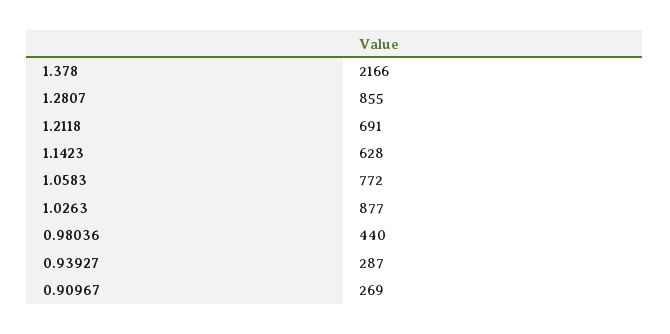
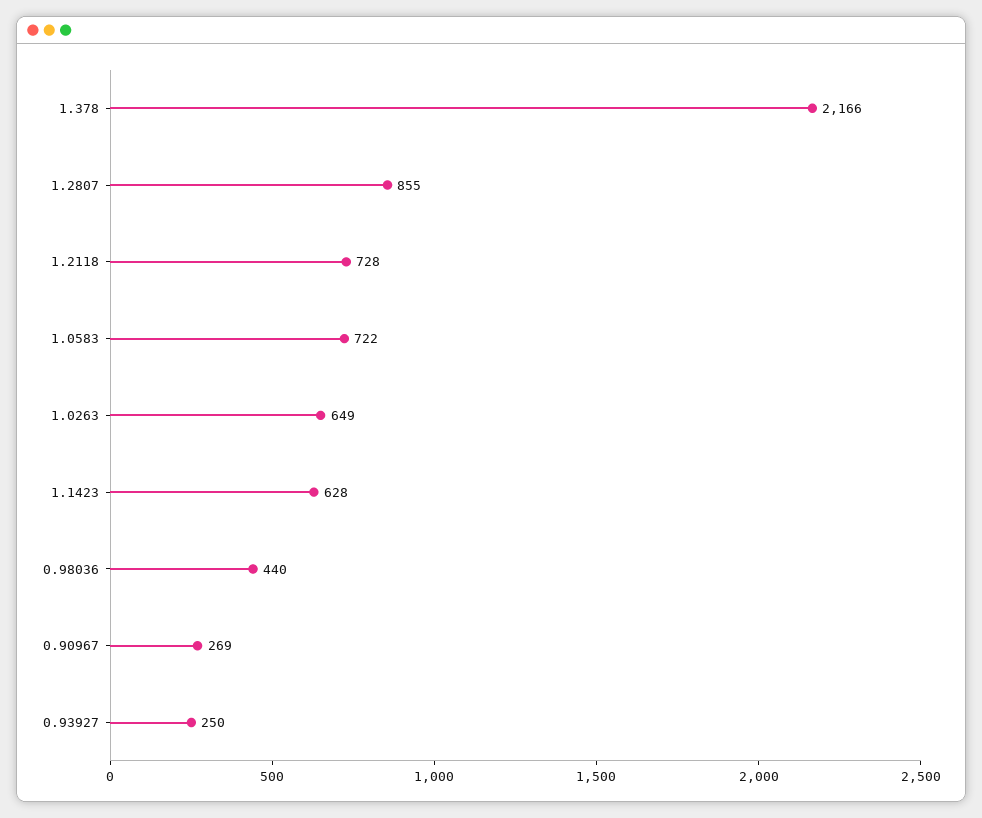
  {
    "1.378": 2166,
    "1.2807": 855,
-   "1.2118": 691,
+   "1.2118": 728,
    "1.1423": 628,
-   "1.0583": 772,
+   "1.0583": 722,
-   "1.0263": 877,
+   "1.0263": 649,
    "0.98036": 440,
-   "0.93927": 287,
+   "0.93927": 250,
    "0.90967": 269
  }

